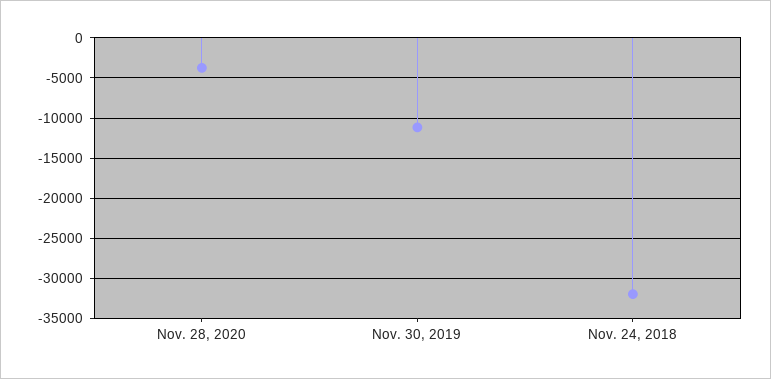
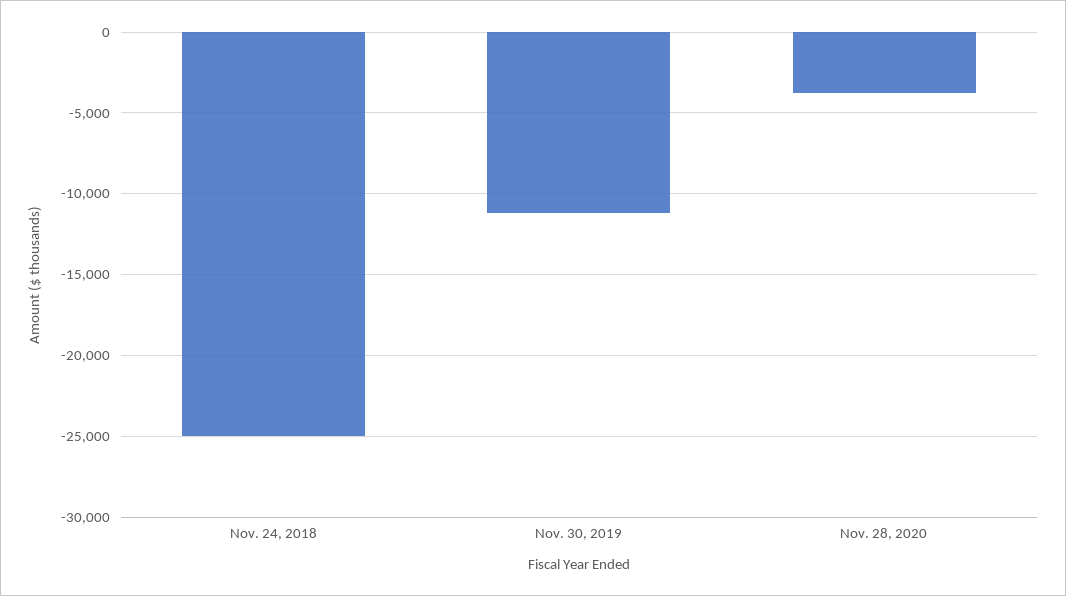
  {
    "Nov. 28, 2020": -3500,
    "Nov. 30, 2019": -11000,
-   "Nov. 24, 2018": -32000
+   "Nov. 24, 2018": -25000
  }

